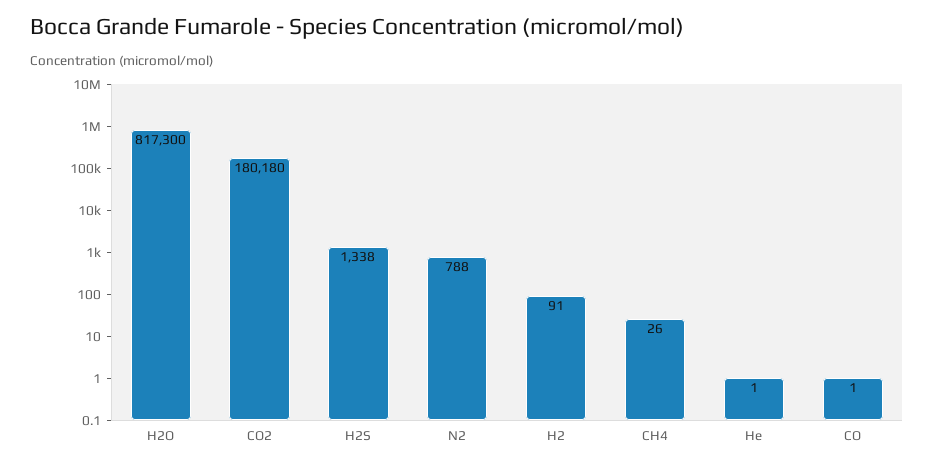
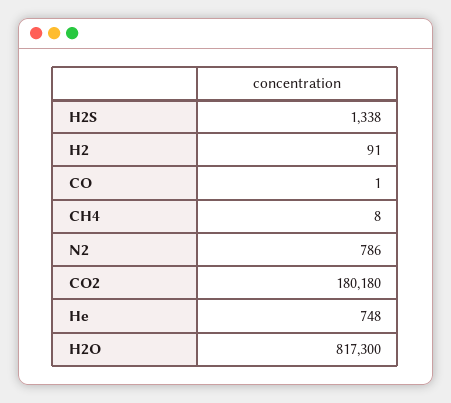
  {
    "H2O": 817300,
    "CO2": 180180,
    "H2S": 1338,
-   "N2": 788,
+   "N2": 786,
    "H2": 91,
-   "CH4": 26,
+   "CH4": 8,
-   "He": 1,
+   "He": 748,
    "CO": 1
  }

